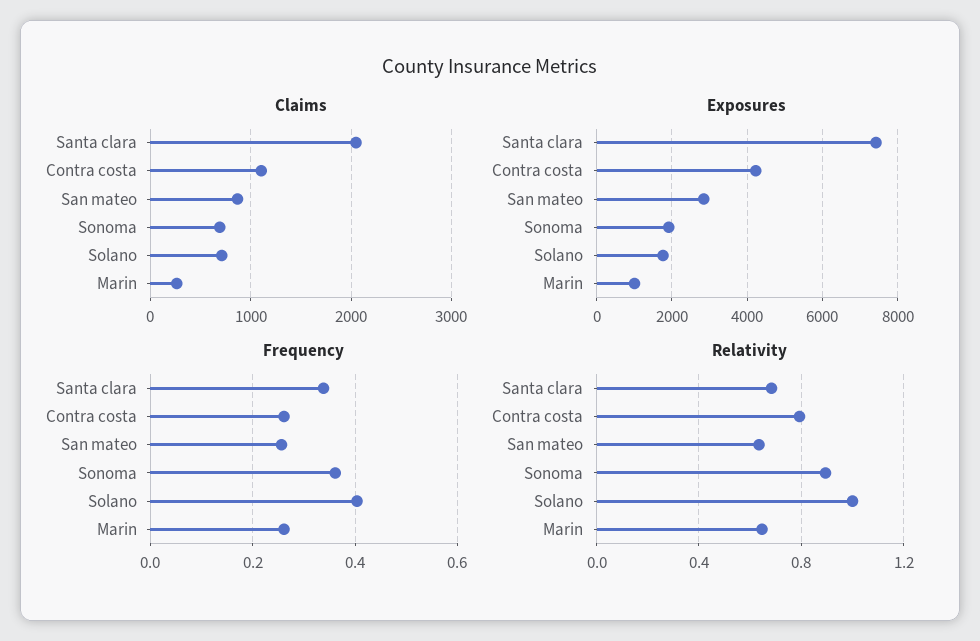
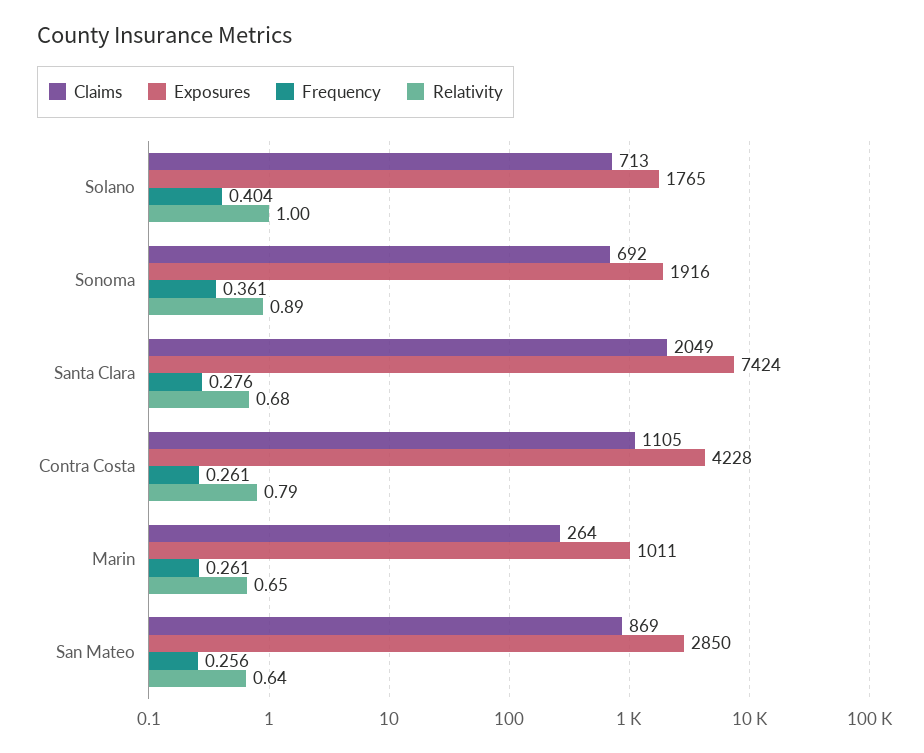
  {
    "Claims": {
      "Santa clara": 2049,
      "Contra costa": 1105,
      "San mateo": 869,
      "Sonoma": 692,
      "Solano": 713,
      "Marin": 264
    },
    "Exposures": {
      "Santa clara": 7424,
      "Contra costa": 4228,
      "San mateo": 2850,
      "Sonoma": 1916,
      "Solano": 1765,
      "Marin": 1011
    },
    "Frequency": {
-     "Santa clara": 0.34,
+     "Santa clara": 0.276,
      "Contra costa": 0.261,
      "San mateo": 0.256,
      "Sonoma": 0.361,
      "Solano": 0.404,
      "Marin": 0.261
    },
    "Relativity": {
      "Santa clara": 0.68,
      "Contra costa": 0.79,
      "San mateo": 0.64,
      "Sonoma": 0.89,
      "Solano": 1,
      "Marin": 0.65
    }
  }

